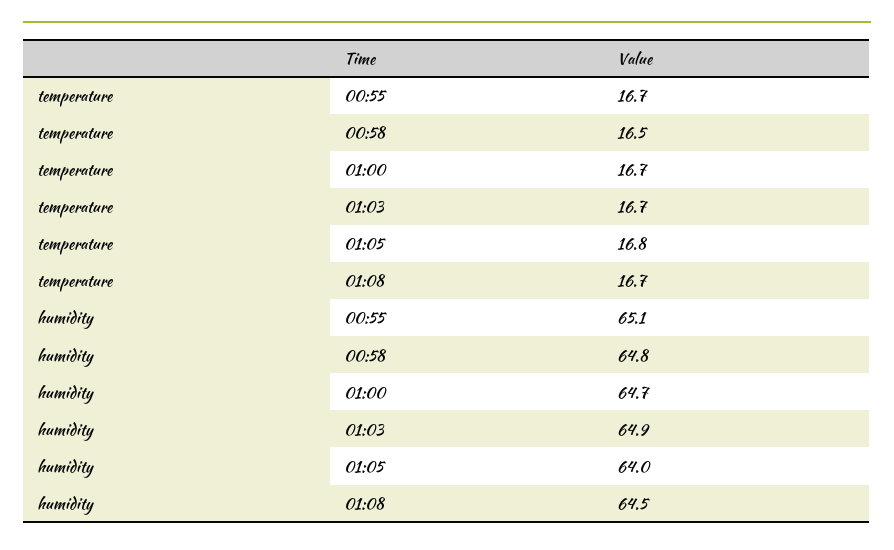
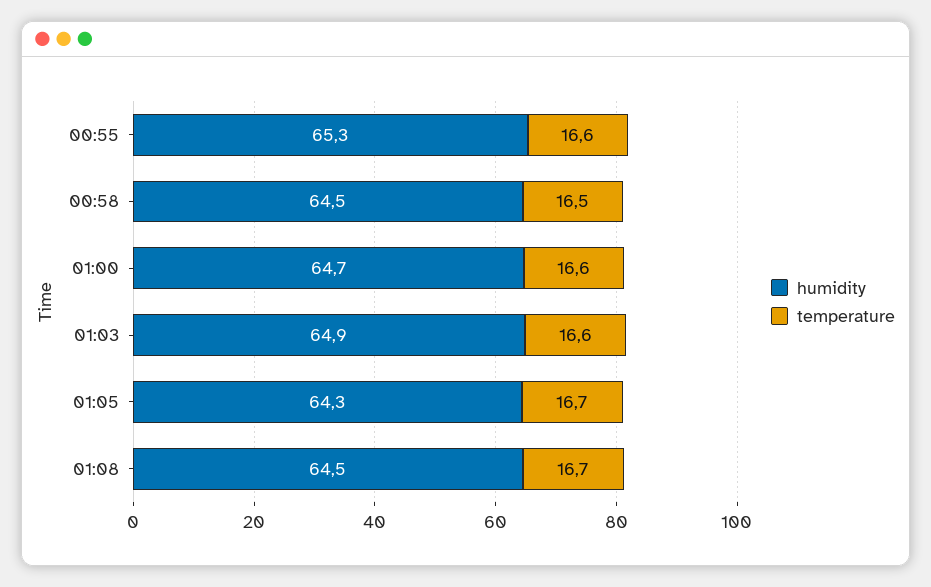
  {
    "temperature": {
-     "00:55": 16.7,
+     "00:55": 16.6,
      "00:58": 16.5,
-     "01:00": 16.7,
+     "01:00": 16.6,
-     "01:03": 16.7,
+     "01:03": 16.6,
-     "01:05": 16.8,
+     "01:05": 16.7,
      "01:08": 16.7
    },
    "humidity": {
-     "00:55": 65.1,
+     "00:55": 65.3,
-     "00:58": 64.8,
+     "00:58": 64.5,
      "01:00": 64.7,
      "01:03": 64.9,
-     "01:05": 64,
+     "01:05": 64.3,
      "01:08": 64.5
    }
  }

